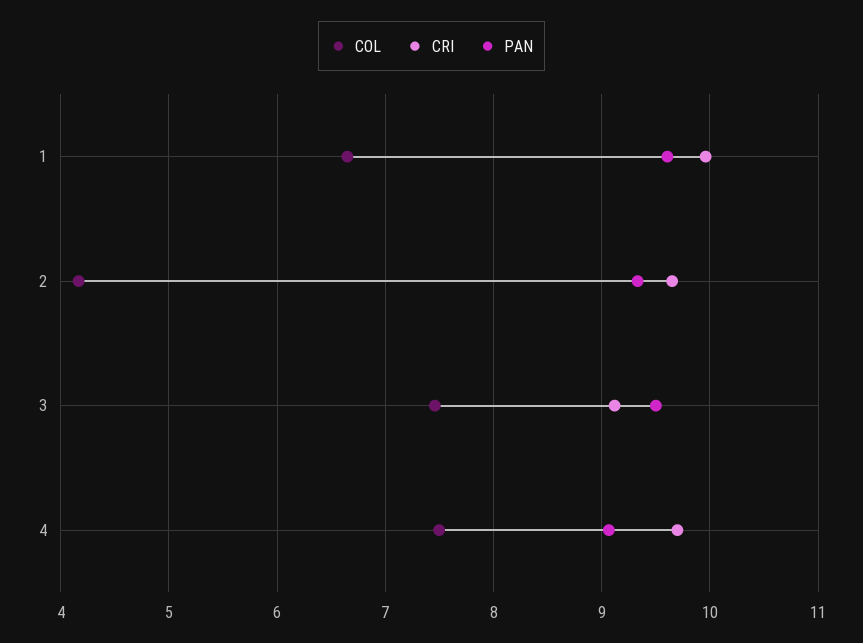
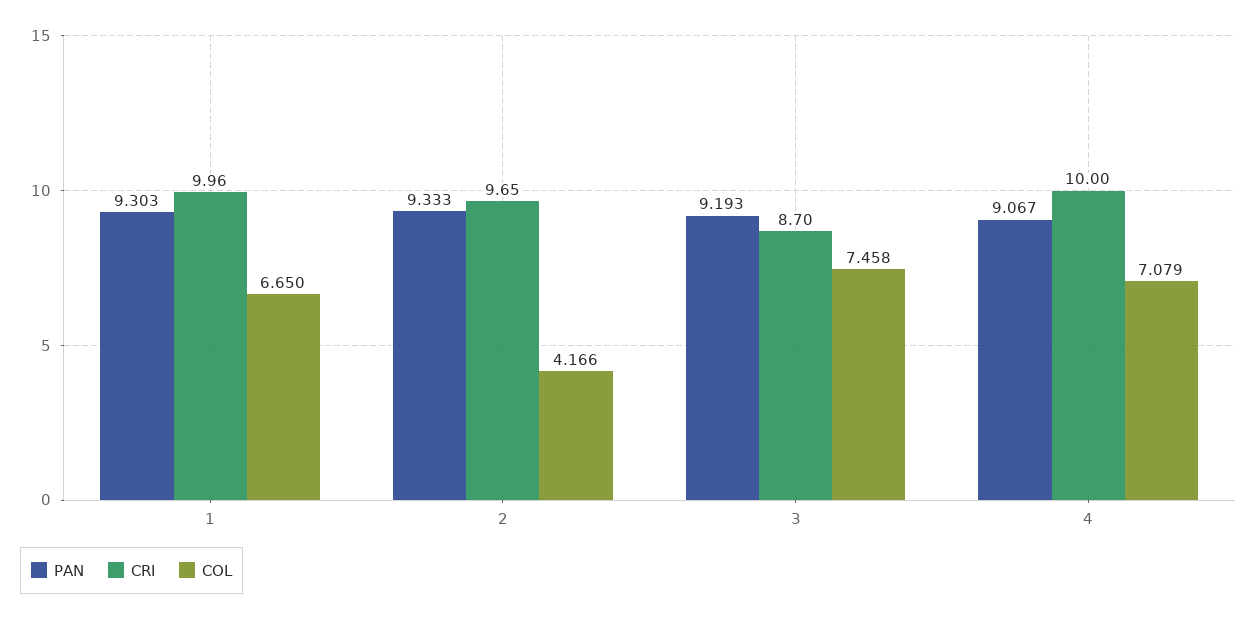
  {
    "COL": {
      "1": 6.65,
      "2": 4.166,
      "3": 7.458,
-     "4": 7.5
+     "4": 7.079
    },
    "CRI": {
      "1": 9.96,
      "2": 9.65,
-     "3": 9.1,
+     "3": 8.7,
-     "4": 9.7
+     "4": 10
    },
    "PAN": {
-     "1": 9.6,
+     "1": 9.303,
      "2": 9.333,
-     "3": 9.5,
+     "3": 9.193,
      "4": 9.067
    }
  }

